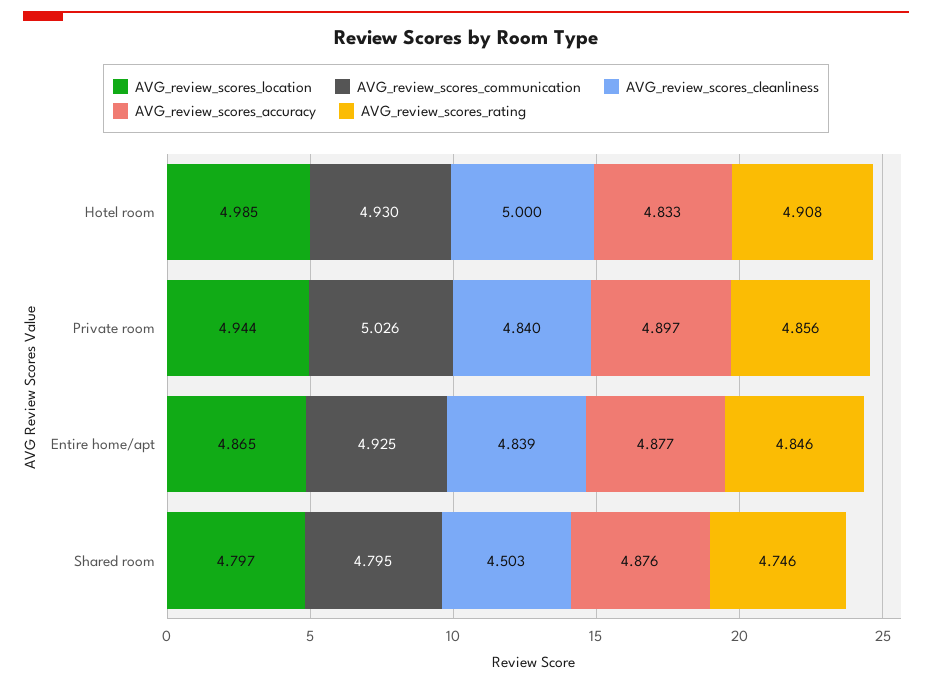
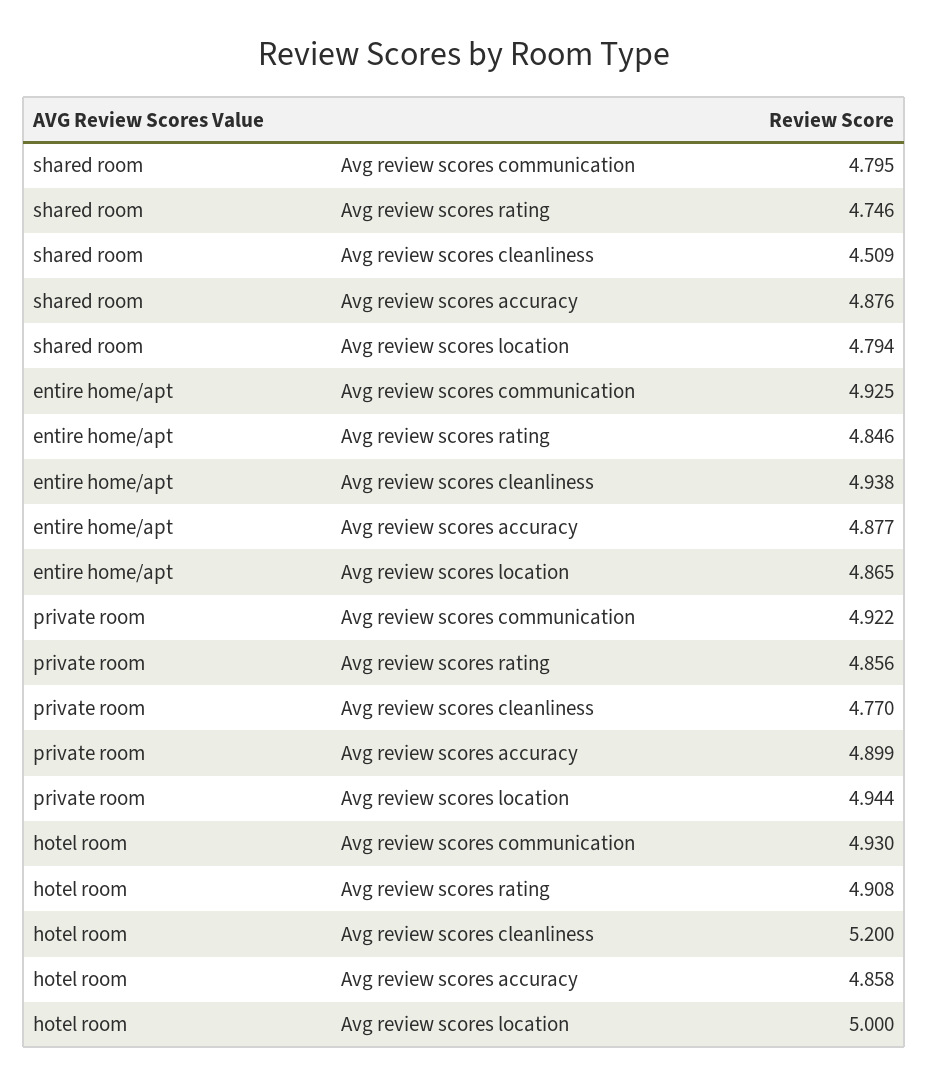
  {
    "AVG_review_scores_location": {
-     "Hotel room": 4.985,
+     "Hotel room": 5,
      "Private room": 4.944,
      "Entire home/apt": 4.865,
-     "Shared room": 4.797
+     "Shared room": 4.794
    },
    "AVG_review_scores_communication": {
      "Hotel room": 4.93,
-     "Private room": 5.026,
+     "Private room": 4.922,
      "Entire home/apt": 4.925,
      "Shared room": 4.795
    },
    "AVG_review_scores_cleanliness": {
-     "Hotel room": 5,
+     "Hotel room": 5.2,
-     "Private room": 4.84,
+     "Private room": 4.77,
-     "Entire home/apt": 4.839,
+     "Entire home/apt": 4.938,
-     "Shared room": 4.503
+     "Shared room": 4.509
    },
    "AVG_review_scores_accuracy": {
-     "Hotel room": 4.833,
+     "Hotel room": 4.858,
-     "Private room": 4.897,
+     "Private room": 4.899,
      "Entire home/apt": 4.877,
      "Shared room": 4.876
    },
    "AVG_review_scores_rating": {
      "Hotel room": 4.908,
      "Private room": 4.856,
      "Entire home/apt": 4.846,
      "Shared room": 4.746
    }
  }

